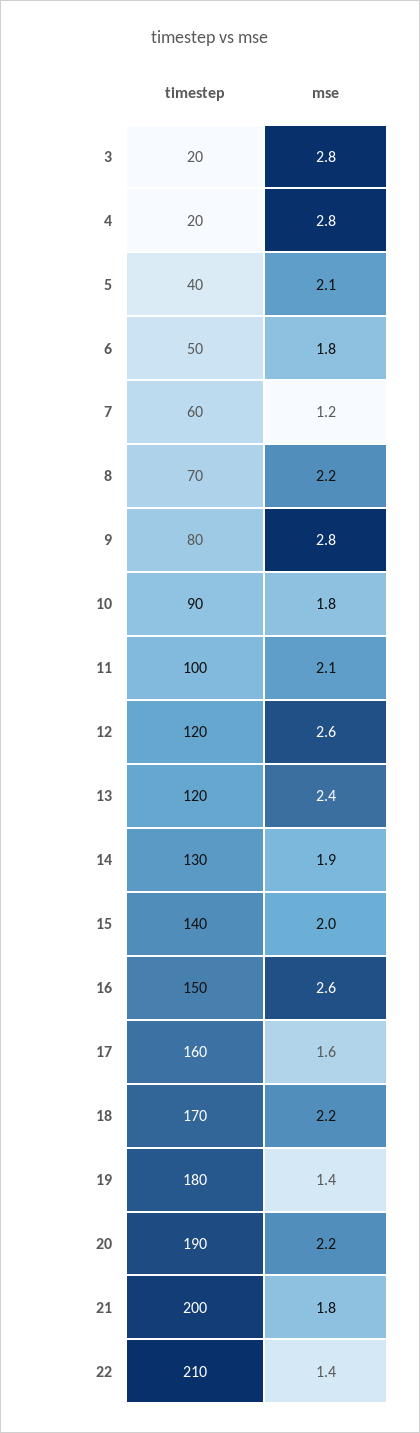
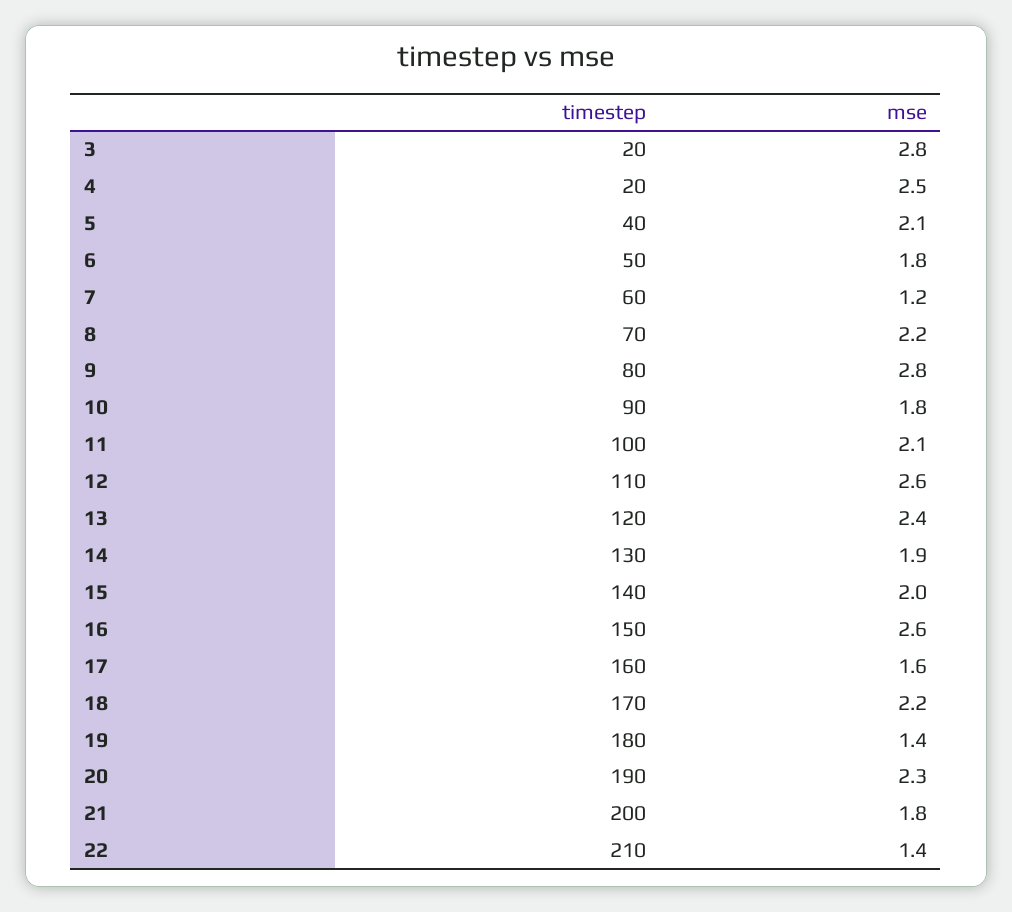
  {
    "timestep": {
      "3": 20,
      "4": 20,
      "5": 40,
      "6": 50,
      "7": 60,
      "8": 70,
      "9": 80,
      "10": 90,
      "11": 100,
-     "12": 120,
+     "12": 110,
      "13": 120,
      "14": 130,
      "15": 140,
      "16": 150,
      "17": 160,
      "18": 170,
      "19": 180,
      "20": 190,
      "21": 200,
      "22": 210
    },
    "mse": {
      "3": 2.8,
-     "4": 2.8,
+     "4": 2.5,
      "5": 2.1,
      "6": 1.8,
      "7": 1.2,
      "8": 2.2,
      "9": 2.8,
      "10": 1.8,
      "11": 2.1,
      "12": 2.6,
      "13": 2.4,
      "14": 1.9,
      "15": 2,
      "16": 2.6,
      "17": 1.6,
      "18": 2.2,
      "19": 1.4,
-     "20": 2.2,
+     "20": 2.3,
      "21": 1.8,
      "22": 1.4
    }
  }

